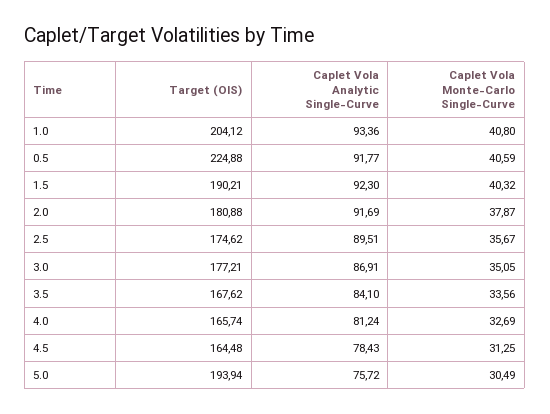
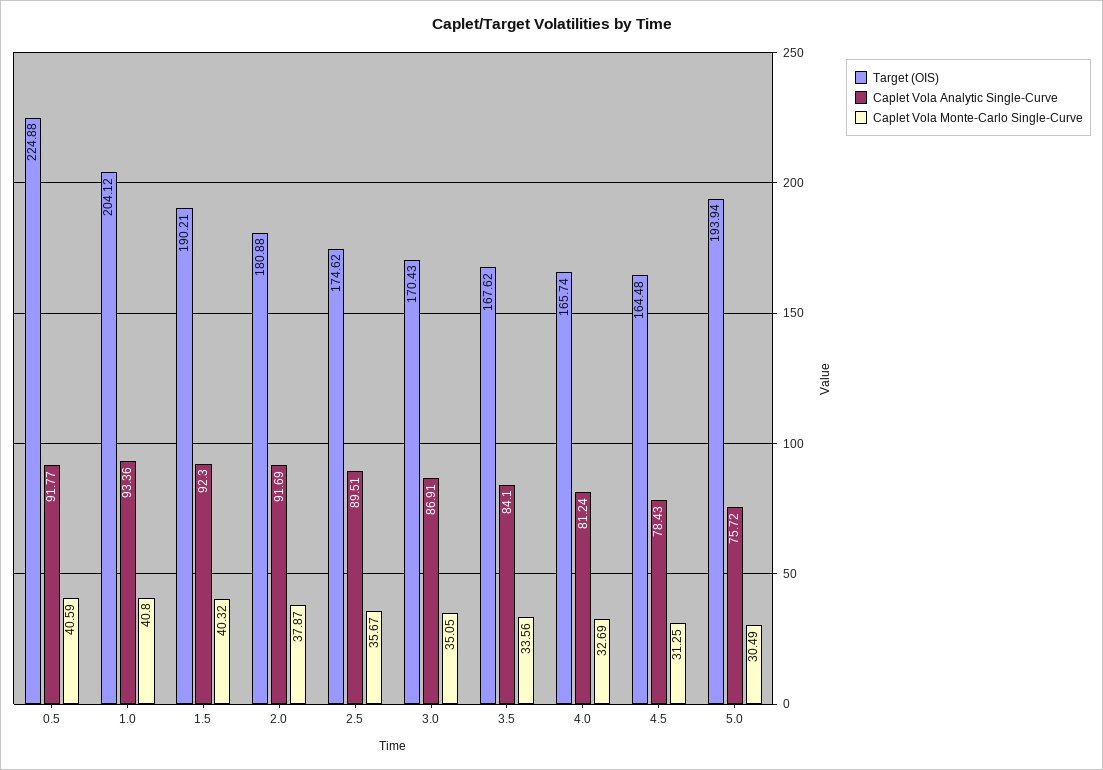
  {
    "Target (OIS)": {
      "1.0": 204.12,
      "0.5": 224.88,
      "1.5": 190.21,
      "2.0": 180.88,
      "2.5": 174.62,
-     "3.0": 177.21,
+     "3.0": 170.43,
      "3.5": 167.62,
      "4.0": 165.74,
      "4.5": 164.48,
      "5.0": 193.94
    },
    "Caplet Vola Analytic Single-Curve": {
      "1.0": 93.36,
      "0.5": 91.77,
      "1.5": 92.3,
      "2.0": 91.69,
      "2.5": 89.51,
      "3.0": 86.91,
      "3.5": 84.1,
      "4.0": 81.24,
      "4.5": 78.43,
      "5.0": 75.72
    },
    "Caplet Vola Monte-Carlo Single-Curve": {
      "1.0": 40.8,
      "0.5": 40.59,
      "1.5": 40.32,
      "2.0": 37.87,
      "2.5": 35.67,
      "3.0": 35.05,
      "3.5": 33.56,
      "4.0": 32.69,
      "4.5": 31.25,
      "5.0": 30.49
    }
  }

